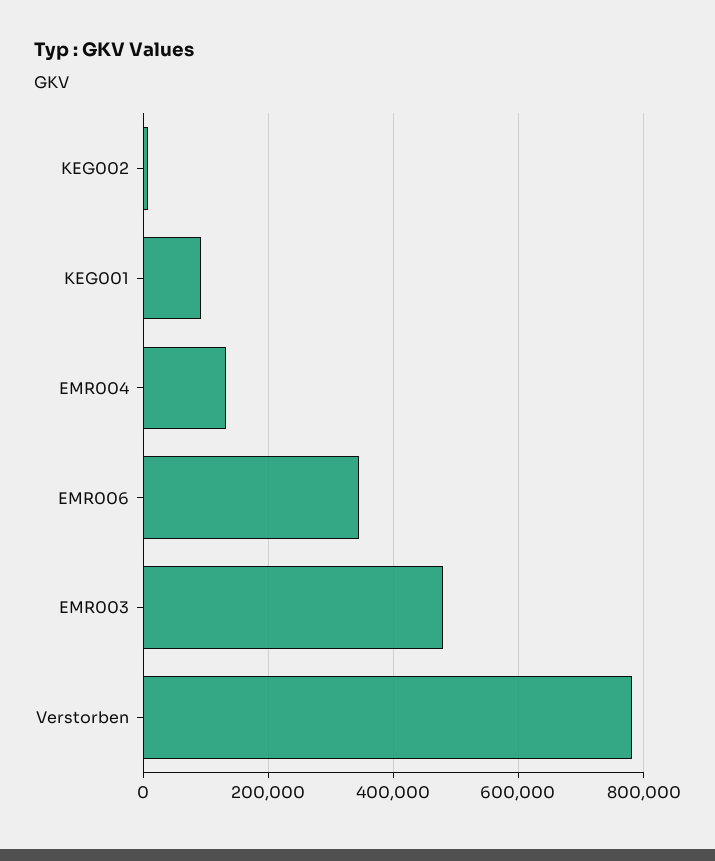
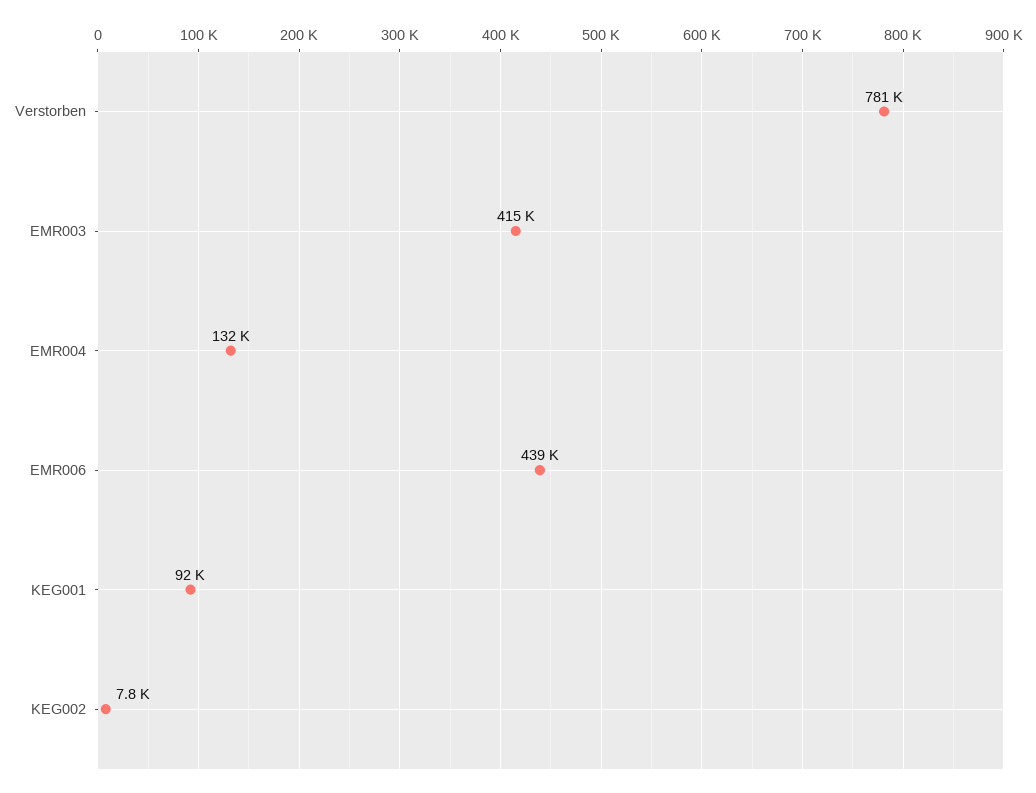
  {
    "KEG002": 7800,
    "KEG001": 92000,
    "EMR004": 132000,
-   "EMR006": 340000,
+   "EMR006": 439000,
-   "EMR003": 480000,
+   "EMR003": 415000,
    "Verstorben": 781000
  }

